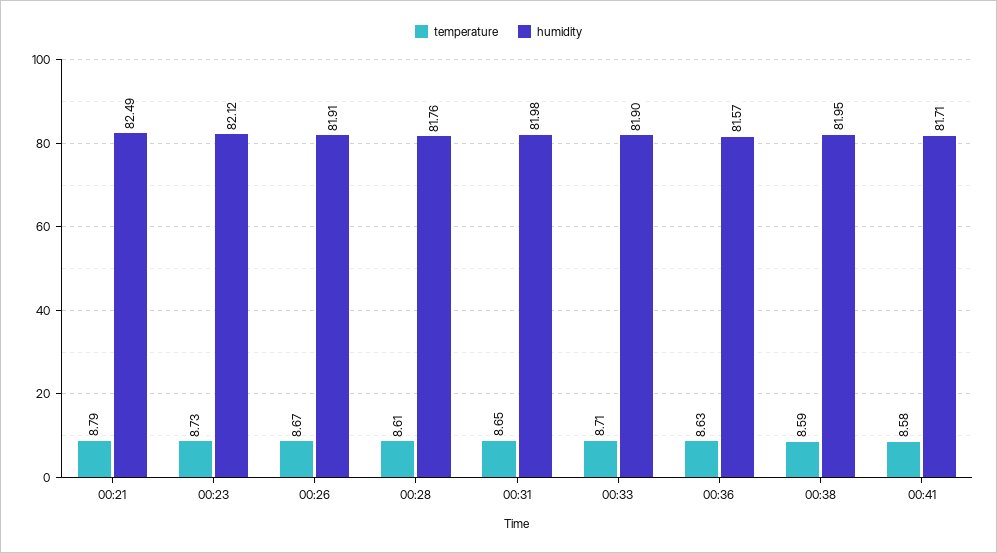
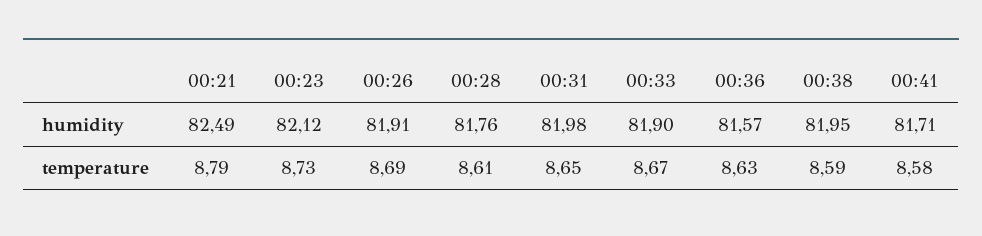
  {
    "temperature": {
      "00:21": 8.79,
      "00:23": 8.73,
-     "00:26": 8.67,
+     "00:26": 8.69,
      "00:28": 8.61,
      "00:31": 8.65,
-     "00:33": 8.71,
+     "00:33": 8.67,
      "00:36": 8.63,
      "00:38": 8.59,
      "00:41": 8.58
    },
    "humidity": {
      "00:21": 82.49,
      "00:23": 82.12,
      "00:26": 81.91,
      "00:28": 81.76,
      "00:31": 81.98,
      "00:33": 81.9,
      "00:36": 81.57,
      "00:38": 81.95,
      "00:41": 81.71
    }
  }

